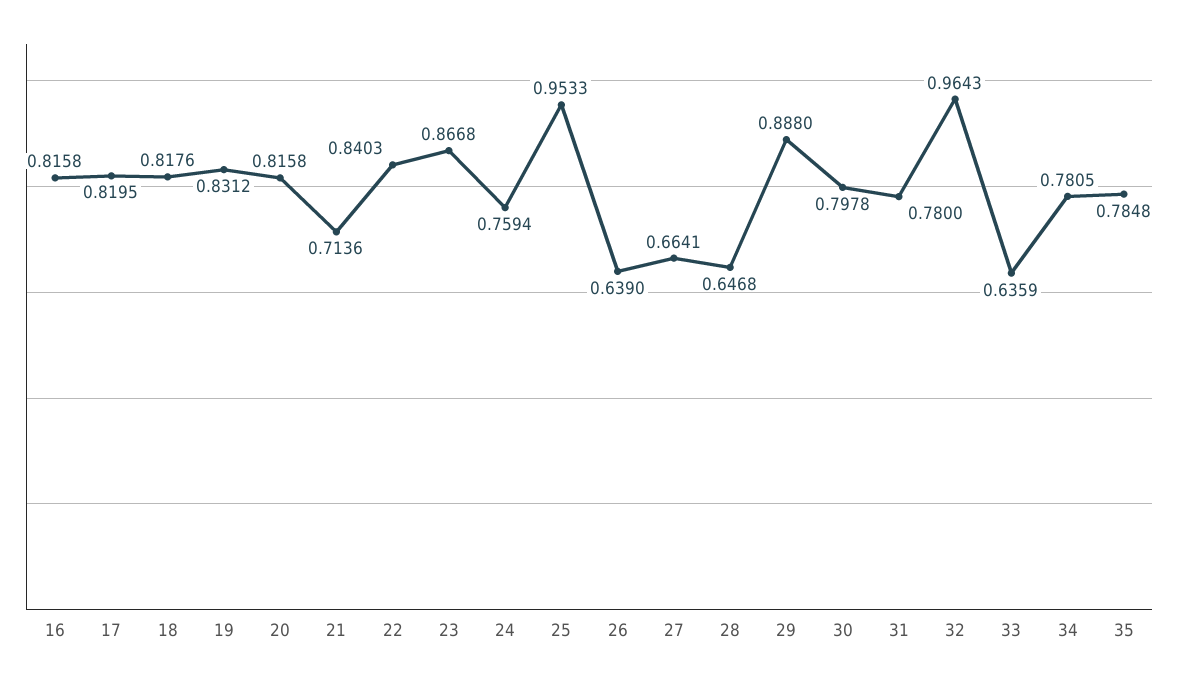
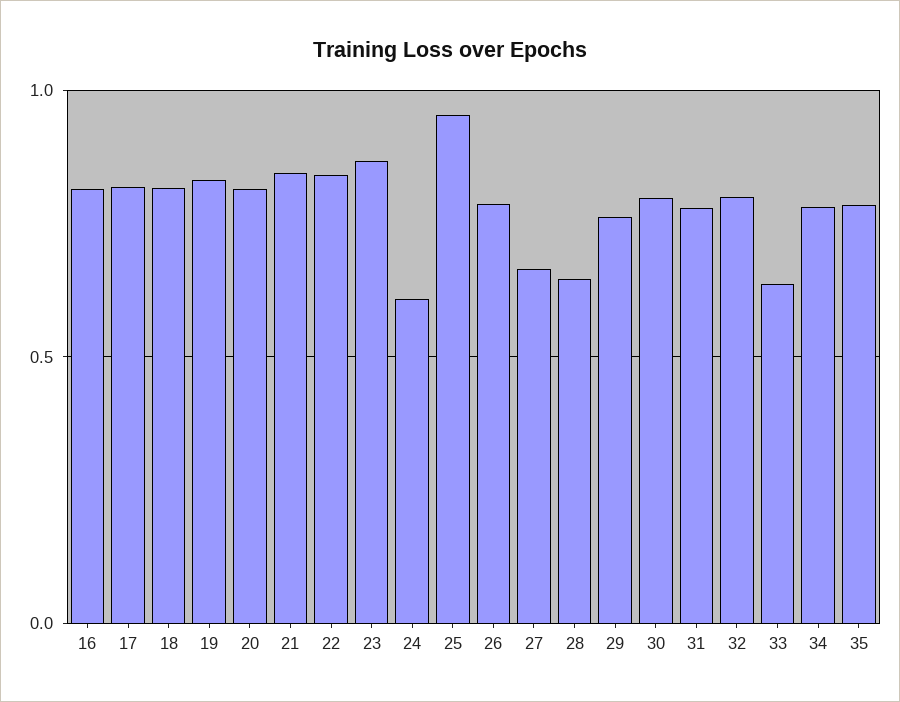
  {
    "16": 0.8158,
    "17": 0.8195,
    "18": 0.8176,
    "19": 0.8312,
    "20": 0.8158,
-   "21": 0.7136,
+   "21": 0.85,
    "22": 0.8403,
    "23": 0.8668,
-   "24": 0.7594,
+   "24": 0.6,
    "25": 0.9533,
-   "26": 0.639,
+   "26": 0.8,
    "27": 0.6641,
    "28": 0.6468,
-   "29": 0.888,
+   "29": 0.75,
    "30": 0.7978,
    "31": 0.78,
-   "32": 0.9643,
+   "32": 0.8,
    "33": 0.6359,
    "34": 0.7805,
    "35": 0.7848
  }

